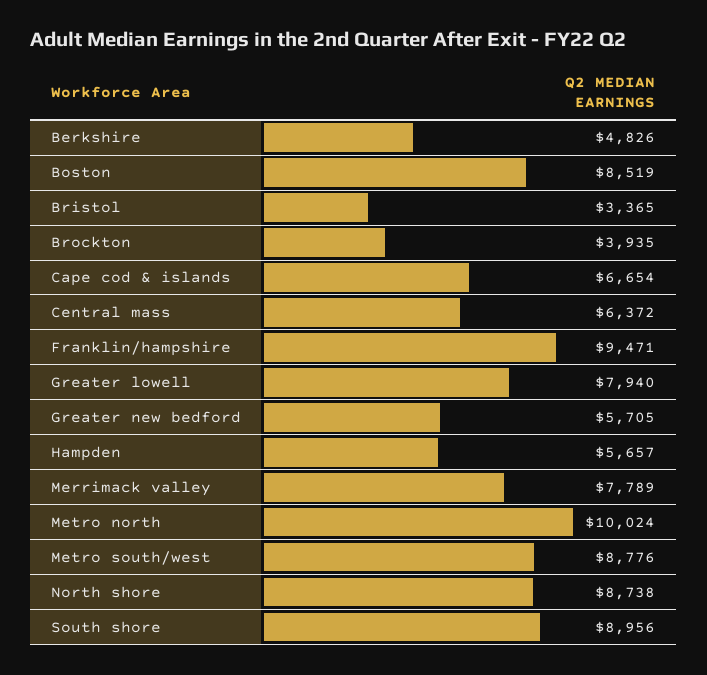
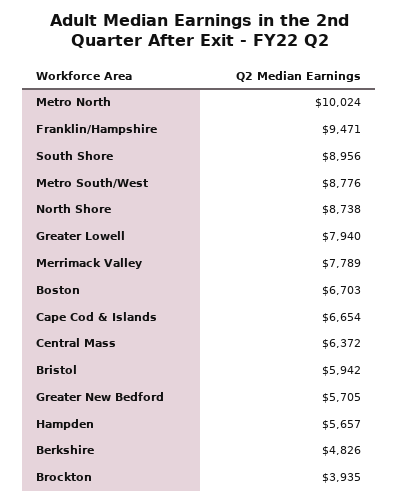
  {
    "Berkshire": 4826,
-   "Boston": 8519,
+   "Boston": 6703,
-   "Bristol": 3365,
+   "Bristol": 5942,
    "Brockton": 3935,
    "Cape cod & islands": 6654,
    "Central mass": 6372,
    "Franklin/hampshire": 9471,
    "Greater lowell": 7940,
    "Greater new bedford": 5705,
    "Hampden": 5657,
    "Merrimack valley": 7789,
    "Metro north": 10024,
    "Metro south/west": 8776,
    "North shore": 8738,
    "South shore": 8956
  }

